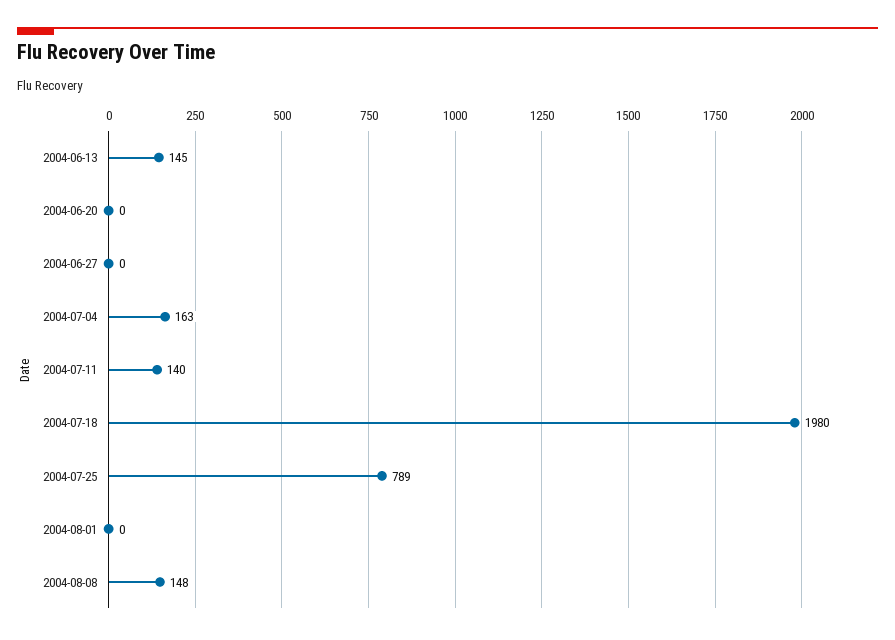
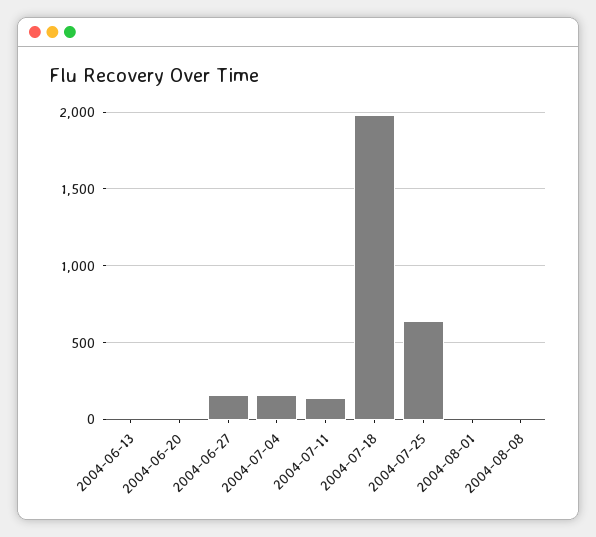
  {
-   "2004-06-13": 145,
+   "2004-06-13": 0,
    "2004-06-20": 0,
-   "2004-06-27": 0,
+   "2004-06-27": 150,
    "2004-07-04": 163,
    "2004-07-11": 140,
    "2004-07-18": 1980,
-   "2004-07-25": 789,
+   "2004-07-25": 650,
    "2004-08-01": 0,
-   "2004-08-08": 148
+   "2004-08-08": 0
  }

